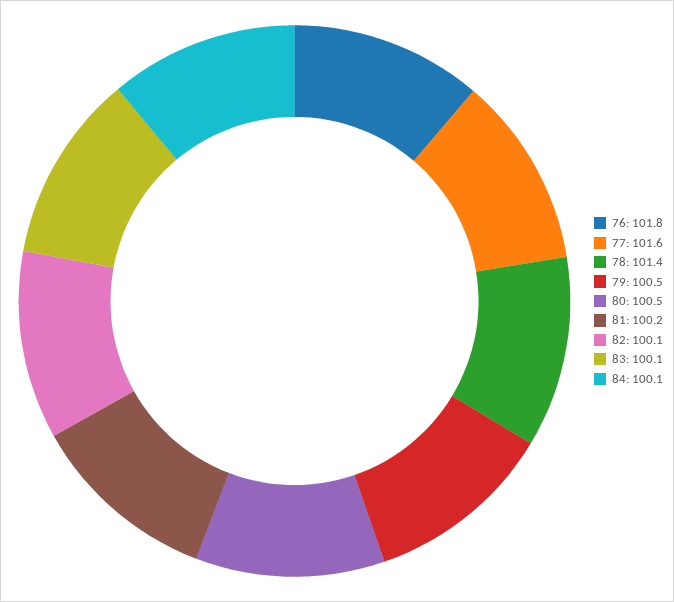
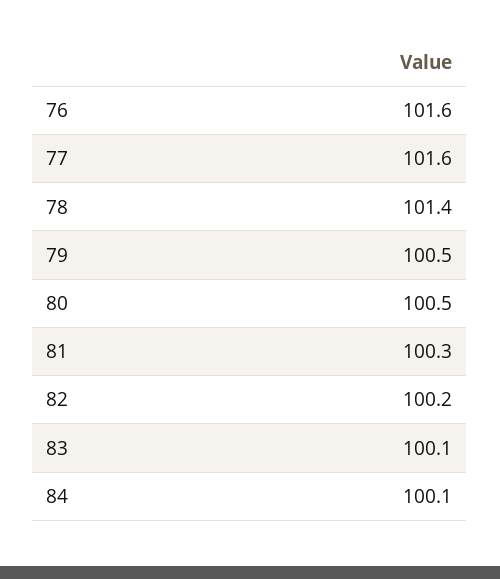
  {
-   "76": 101.8,
+   "76": 101.6,
    "77": 101.6,
    "78": 101.4,
    "79": 100.5,
    "80": 100.5,
-   "81": 100.2,
+   "81": 100.3,
-   "82": 100.1,
+   "82": 100.2,
    "83": 100.1,
    "84": 100.1
  }

